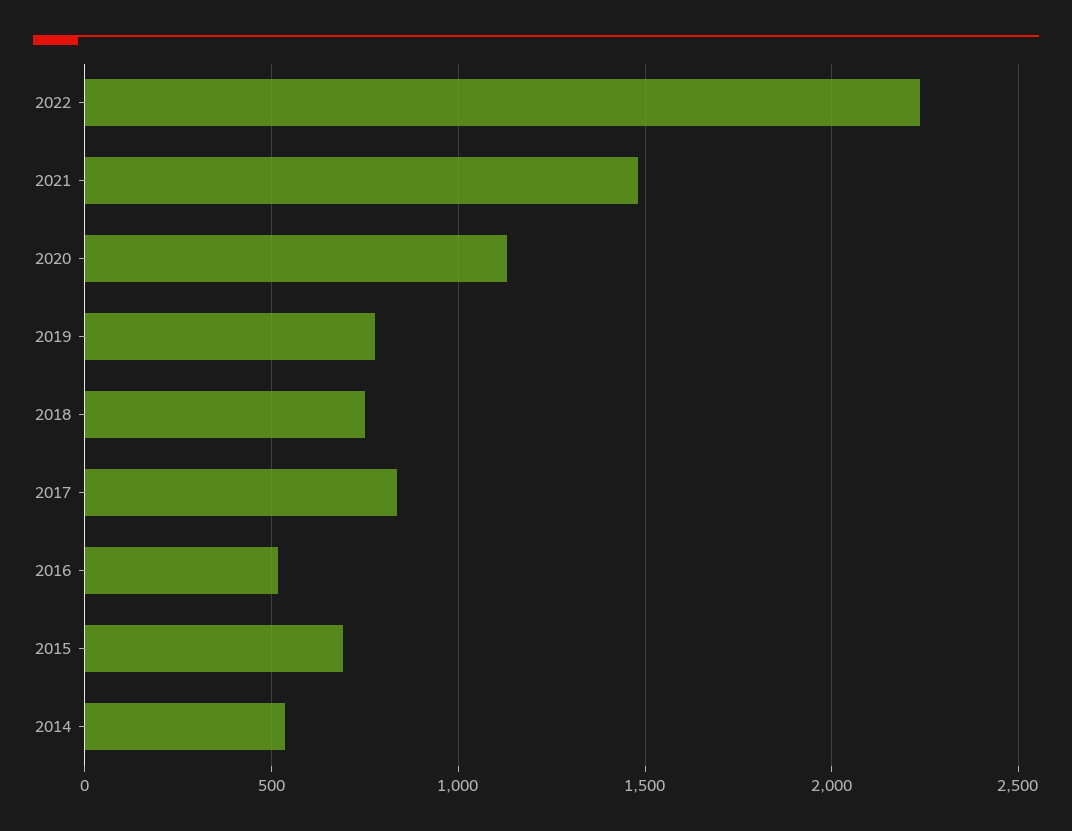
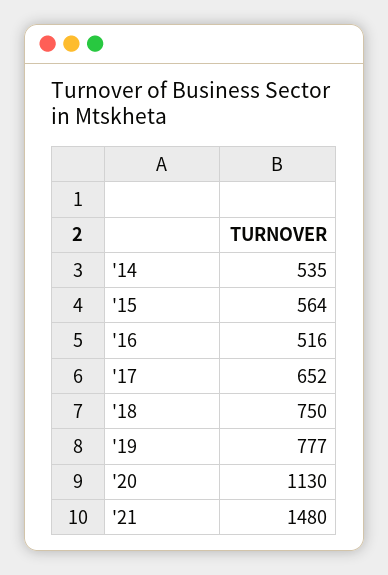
  {
-   "2022": 2250,
    "2021": 1480,
    "2020": 1130,
    "2019": 777,
    "2018": 750,
-   "2017": 850,
+   "2017": 652,
    "2016": 516,
-   "2015": 700,
+   "2015": 564,
    "2014": 535
  }

